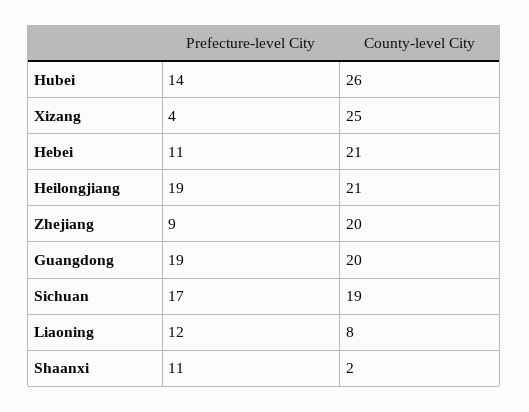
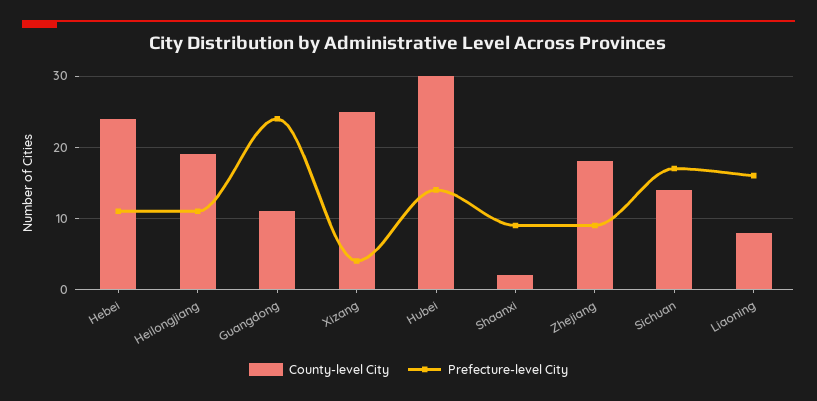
  {
    "Prefecture-level City": {
      "Hubei": 14,
      "Xizang": 4,
      "Hebei": 11,
-     "Heilongjiang": 19,
+     "Heilongjiang": 11,
      "Zhejiang": 9,
-     "Guangdong": 19,
+     "Guangdong": 24,
      "Sichuan": 17,
-     "Liaoning": 12,
+     "Liaoning": 16,
-     "Shaanxi": 11
+     "Shaanxi": 9
    },
    "County-level City": {
-     "Hubei": 26,
+     "Hubei": 30,
      "Xizang": 25,
-     "Hebei": 21,
+     "Hebei": 24,
-     "Heilongjiang": 21,
+     "Heilongjiang": 19,
-     "Zhejiang": 20,
+     "Zhejiang": 18,
-     "Guangdong": 20,
+     "Guangdong": 11,
-     "Sichuan": 19,
+     "Sichuan": 14,
      "Liaoning": 8,
      "Shaanxi": 2
    }
  }

